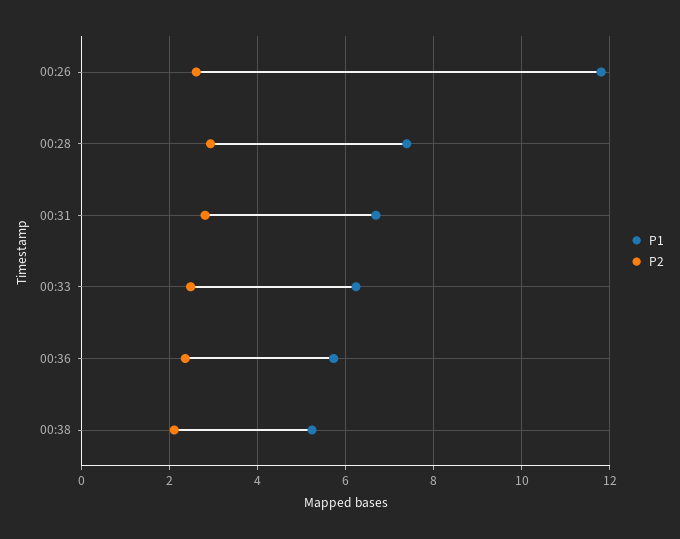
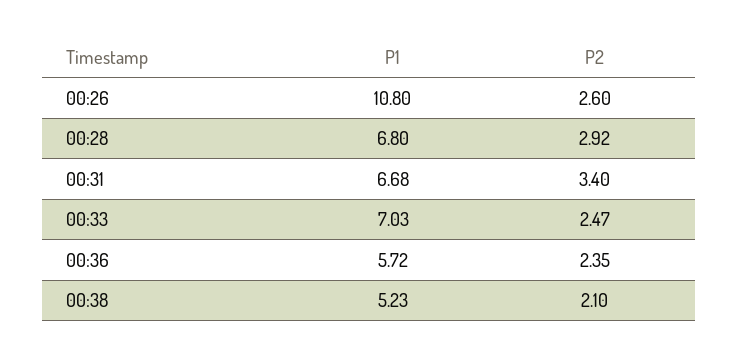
  {
    "P1": {
-     "00:26": 11.8,
+     "00:26": 10.8,
-     "00:28": 7.4,
+     "00:28": 6.8,
      "00:31": 6.68,
-     "00:33": 6.2,
+     "00:33": 7.03,
      "00:36": 5.72,
      "00:38": 5.23
    },
    "P2": {
      "00:26": 2.6,
      "00:28": 2.92,
-     "00:31": 2.8,
+     "00:31": 3.4,
      "00:33": 2.47,
      "00:36": 2.35,
      "00:38": 2.1
    }
  }

